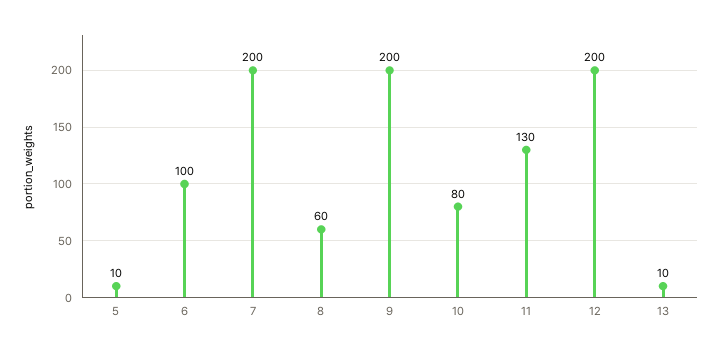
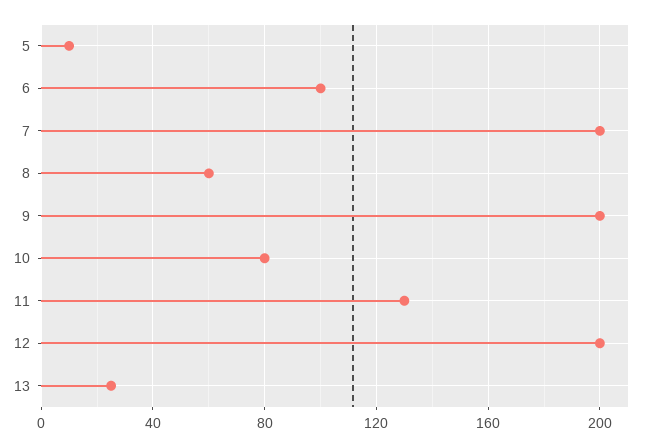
  {
    "5": 10,
    "6": 100,
    "7": 200,
    "8": 60,
    "9": 200,
    "10": 80,
    "11": 130,
    "12": 200,
-   "13": 10
+   "13": 25
  }

